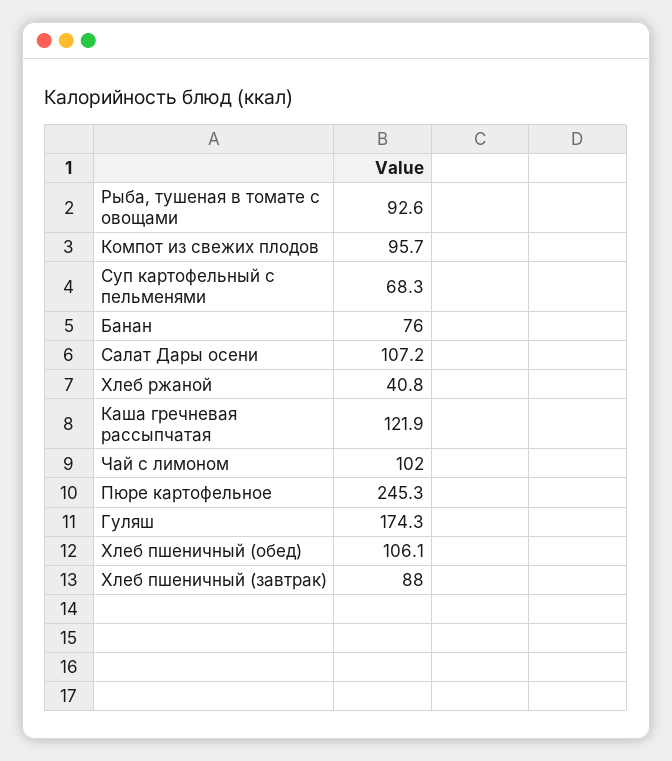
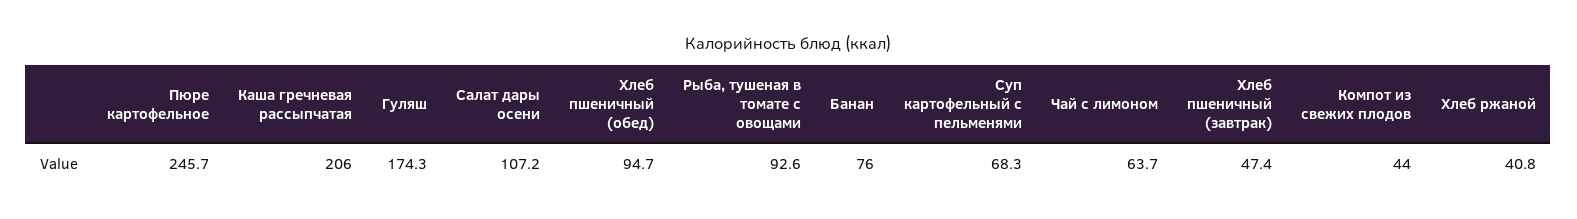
  {
    "Рыба, тушеная в томате с овощами": 92.6,
-   "Компот из свежих плодов": 95.7,
+   "Компот из свежих плодов": 44,
    "Суп картофельный с пельменями": 68.3,
    "Банан": 76,
    "Салат Дары осени": 107.2,
    "Хлеб ржаной": 40.8,
-   "Каша гречневая рассыпчатая": 121.9,
+   "Каша гречневая рассыпчатая": 206,
-   "Чай с лимоном": 102,
+   "Чай с лимоном": 63.7,
-   "Пюре картофельное": 245.3,
+   "Пюре картофельное": 245.7,
    "Гуляш": 174.3,
-   "Хлеб пшеничный (обед)": 106.1,
+   "Хлеб пшеничный (обед)": 94.7,
-   "Хлеб пшеничный (завтрак)": 88
+   "Хлеб пшеничный (завтрак)": 47.4
  }

